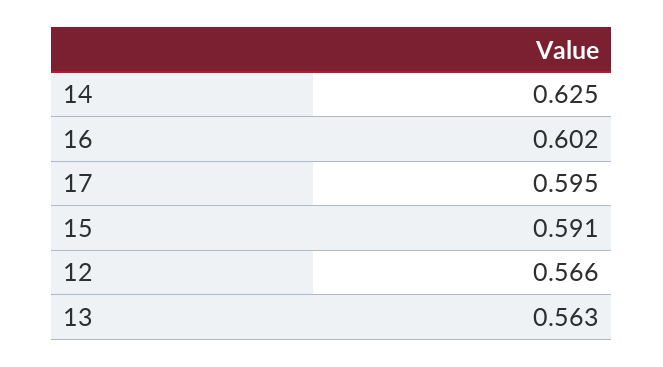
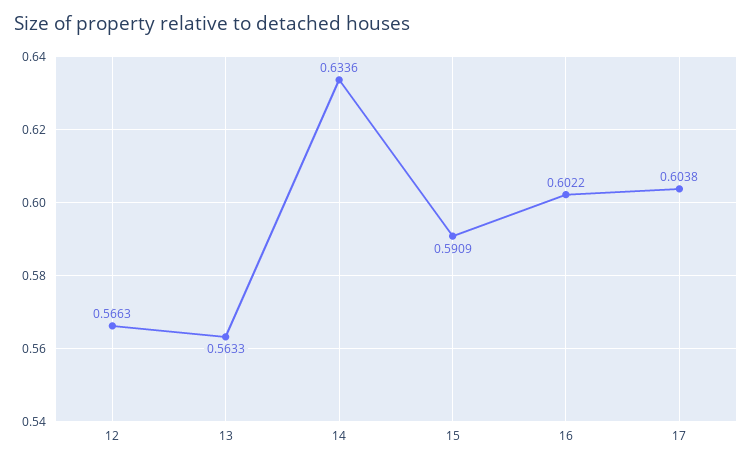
  {
-   "14": 0.625,
+   "14": 0.6336,
    "16": 0.6022,
-   "17": 0.595,
+   "17": 0.6038,
    "15": 0.5909,
    "12": 0.5663,
    "13": 0.5633
  }

